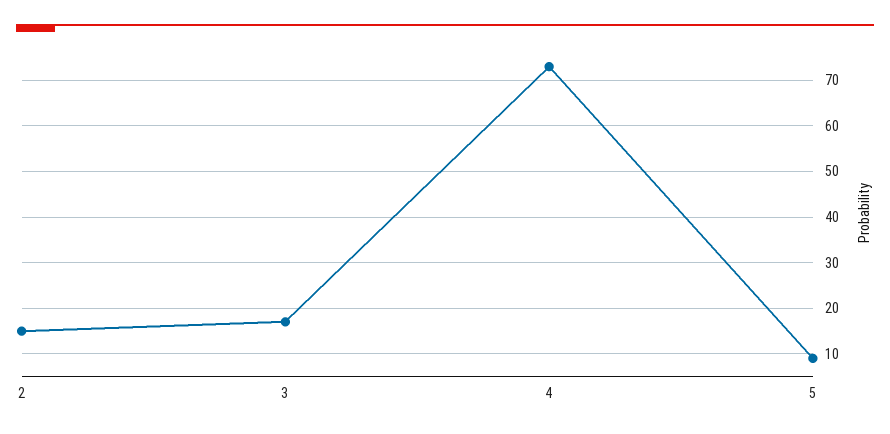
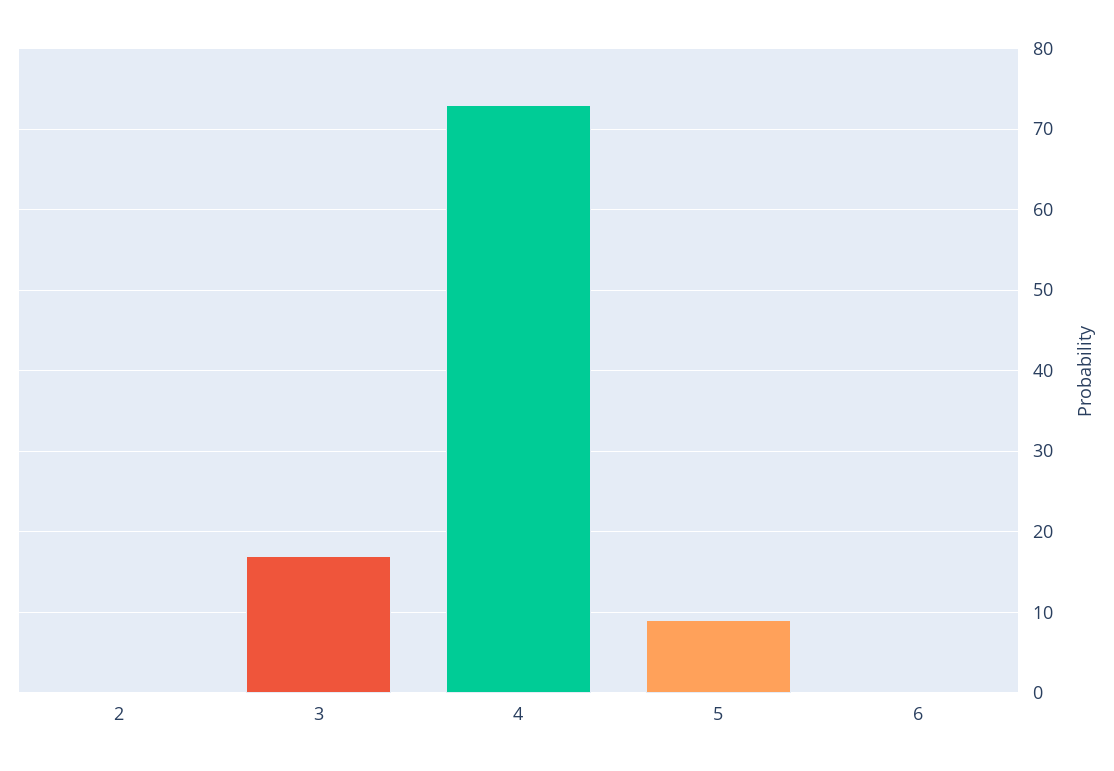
  {
-   "2": 15,
+   "2": 0,
    "3": 17,
    "4": 73,
-   "5": 9
+   "5": 9,
+   "6": 0
  }

